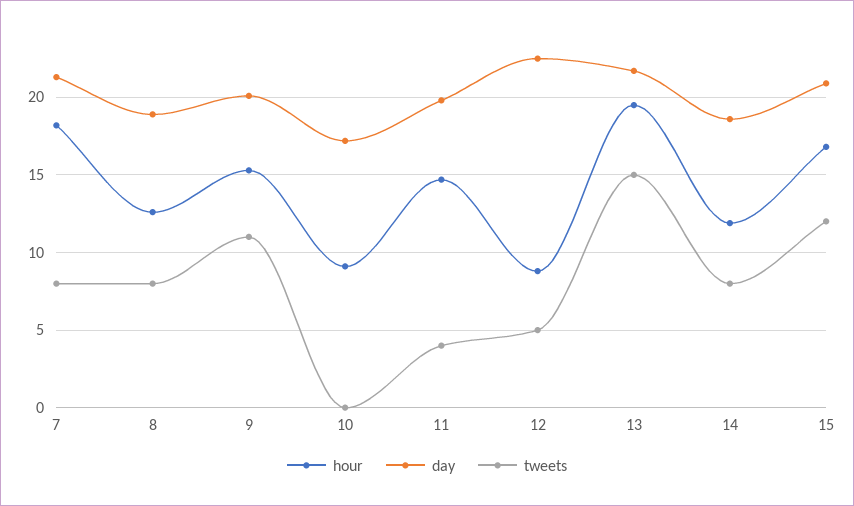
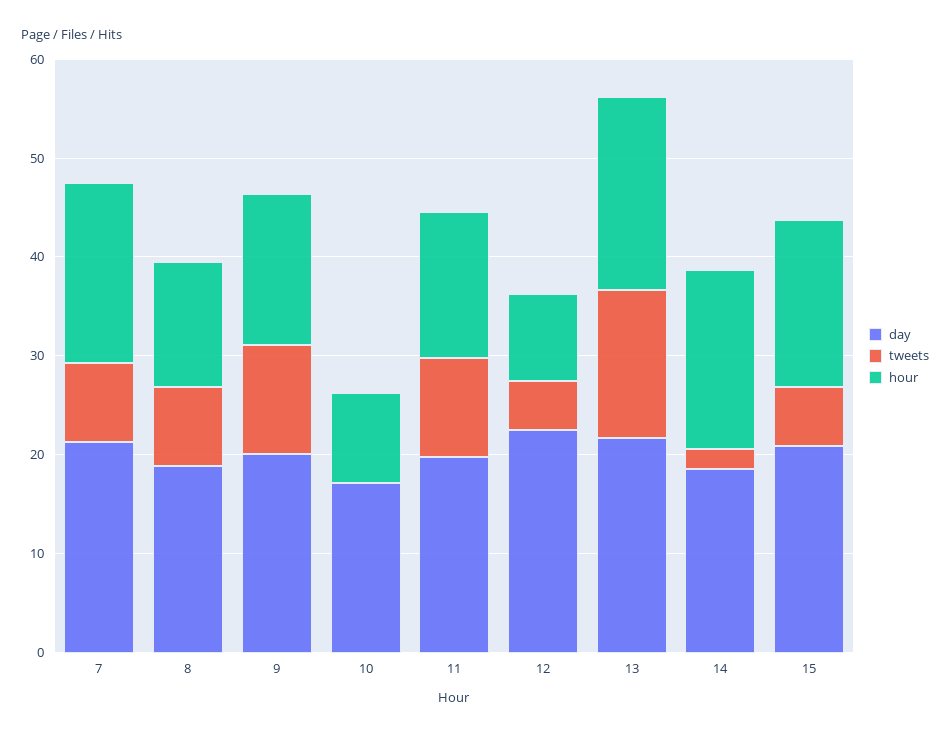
  {
    "hour": {
      "7": 18,
      "8": 12.5,
      "9": 15.5,
      "10": 9,
      "11": 14.5,
      "12": 9,
      "13": 19.5,
-     "14": 12,
+     "14": 18,
      "15": 17
    },
    "day": {
      "7": 21.5,
      "8": 19,
      "9": 20,
      "10": 17,
      "11": 20,
      "12": 22.5,
      "13": 21.5,
      "14": 18.5,
      "15": 21
    },
    "tweets": {
      "7": 8,
      "8": 8,
      "9": 11,
      "10": 0,
-     "11": 4,
+     "11": 10,
      "12": 5,
      "13": 15,
-     "14": 8,
+     "14": 2,
-     "15": 12
+     "15": 6
    }
  }

